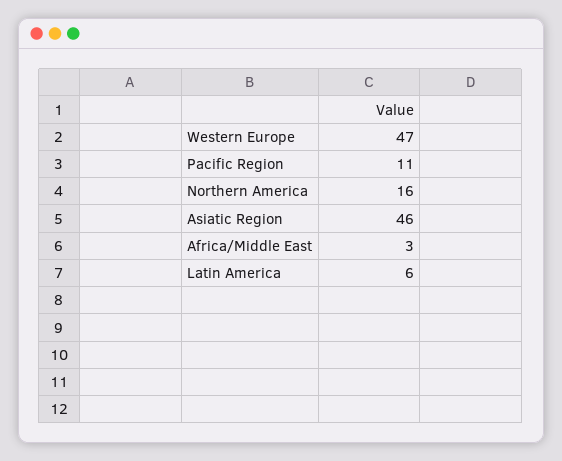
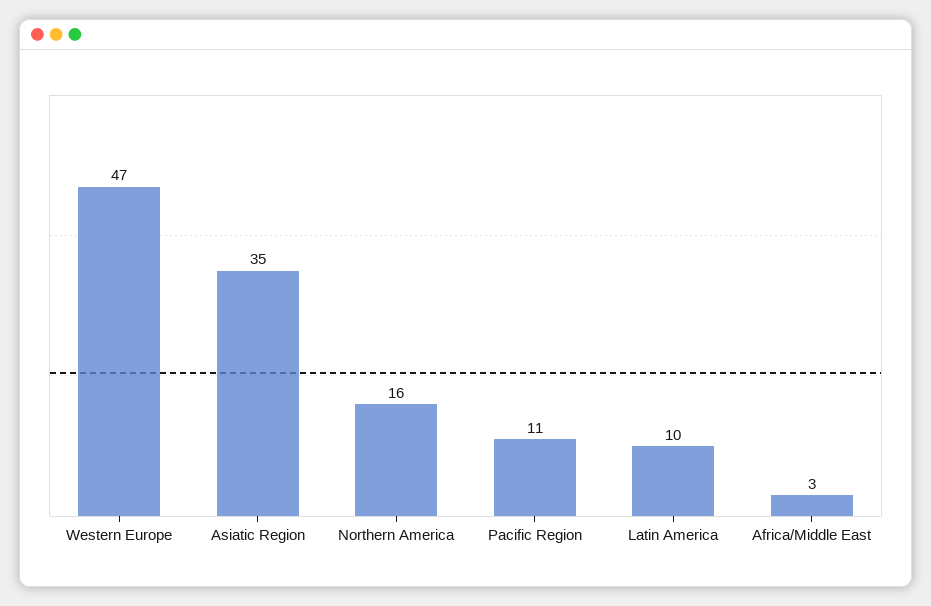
  {
    "Western Europe": 47,
    "Pacific Region": 11,
    "Northern America": 16,
-   "Asiatic Region": 46,
+   "Asiatic Region": 35,
    "Africa/Middle East": 3,
-   "Latin America": 6
+   "Latin America": 10
  }

